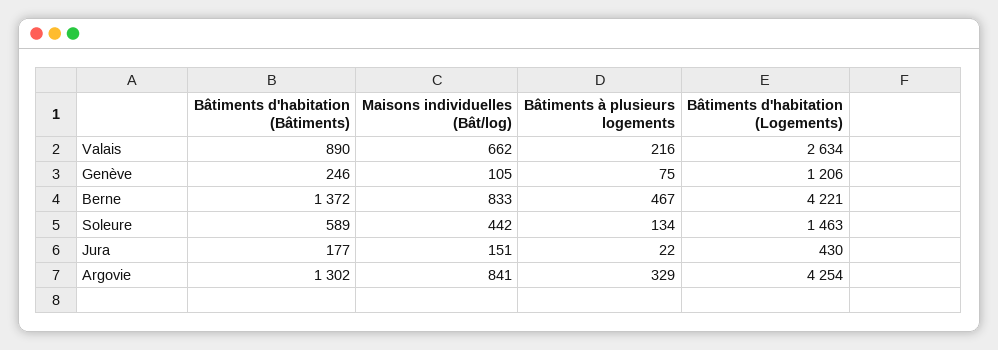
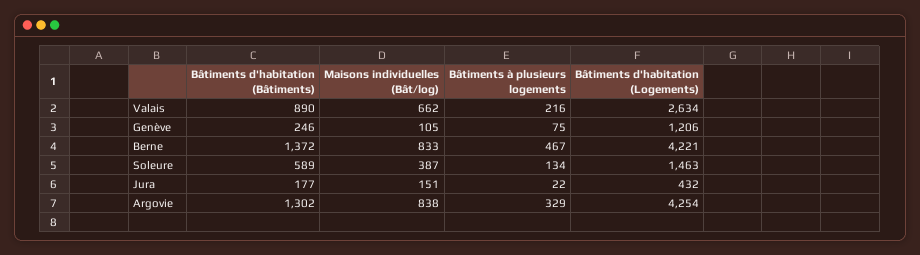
  {
    "Bâtiments d'habitation (Bâtiments)": {
      "Valais": 890,
      "Genève": 246,
      "Berne": 1372,
      "Soleure": 589,
      "Jura": 177,
      "Argovie": 1302
    },
    "Maisons individuelles (Bât/log)": {
      "Valais": 662,
      "Genève": 105,
      "Berne": 833,
-     "Soleure": 442,
+     "Soleure": 387,
      "Jura": 151,
-     "Argovie": 841
+     "Argovie": 838
    },
    "Bâtiments à plusieurs logements": {
      "Valais": 216,
      "Genève": 75,
      "Berne": 467,
      "Soleure": 134,
      "Jura": 22,
      "Argovie": 329
    },
    "Bâtiments d'habitation (Logements)": {
      "Valais": 2634,
      "Genève": 1206,
      "Berne": 4221,
      "Soleure": 1463,
-     "Jura": 430,
+     "Jura": 432,
      "Argovie": 4254
    }
  }

